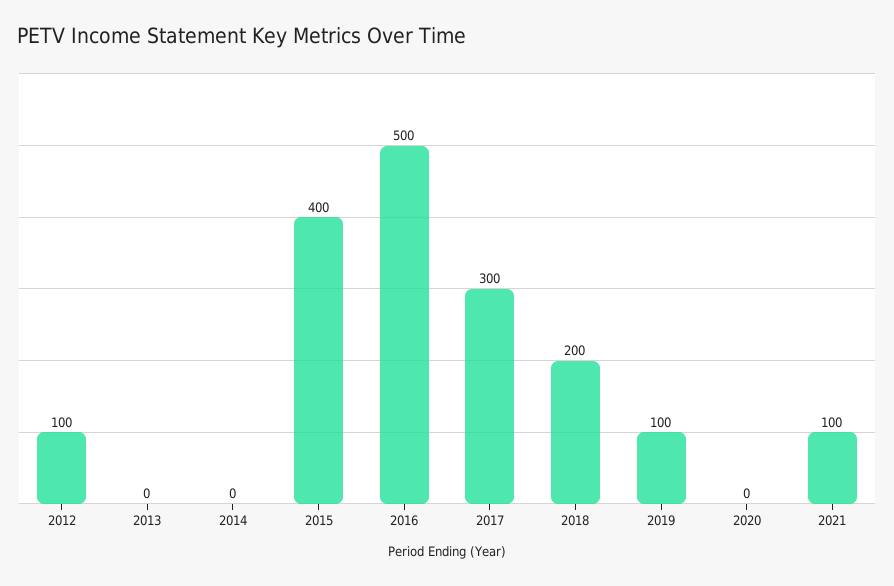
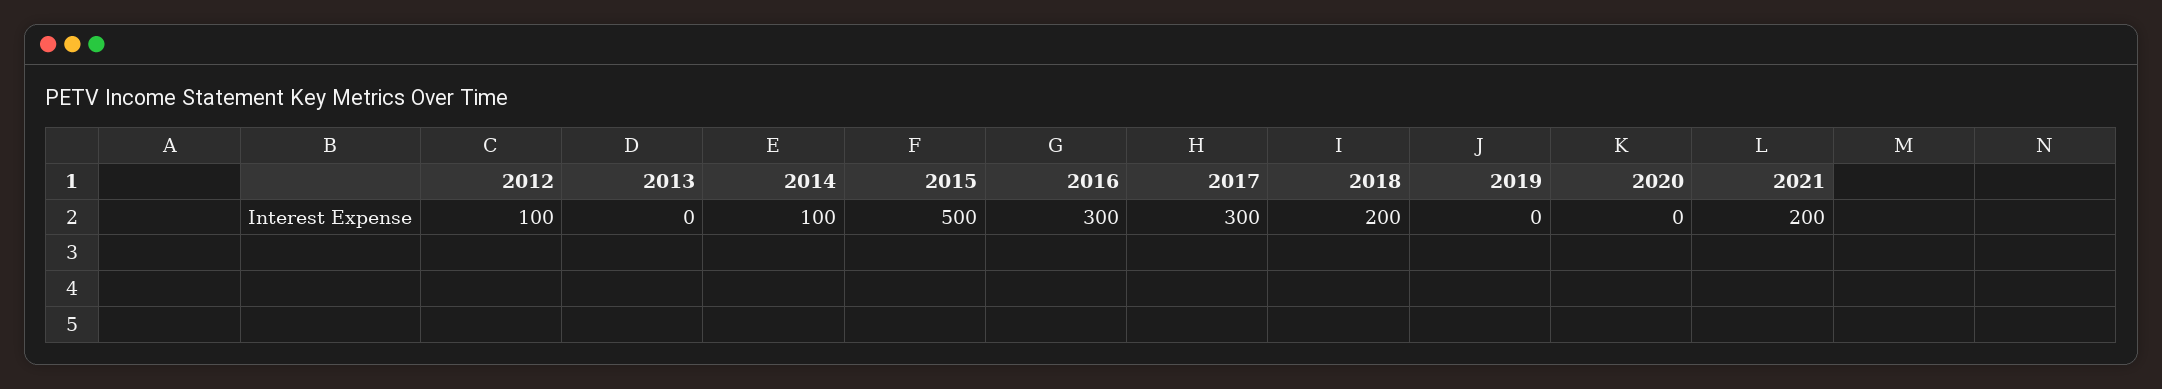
  {
    "2012": 100,
    "2013": 0,
-   "2014": 0,
+   "2014": 100,
-   "2015": 400,
+   "2015": 500,
-   "2016": 500,
+   "2016": 300,
    "2017": 300,
    "2018": 200,
-   "2019": 100,
+   "2019": 0,
    "2020": 0,
-   "2021": 100
+   "2021": 200
  }

